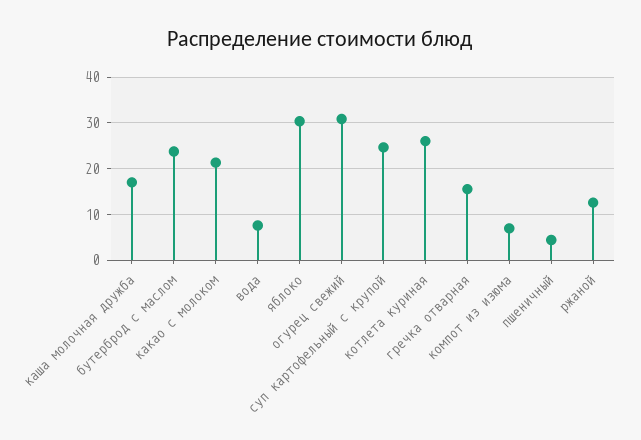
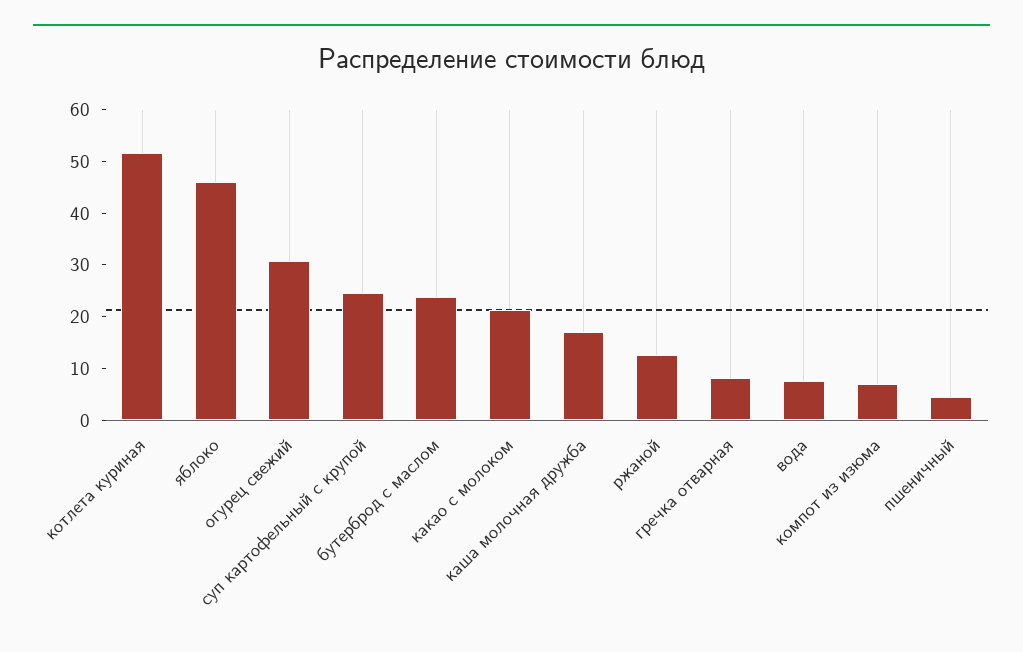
  {
    "каша молочная дружба": 18,
    "бутерброд с маслом": 24,
    "какао с молоком": 22,
    "вода": 8,
-   "яблоко": 30,
+   "яблоко": 46,
    "огурец свежий": 30,
    "суп картофельный с крупой": 24,
-   "котлета куриная": 26,
+   "котлета куриная": 52,
-   "гречка отварная": 16,
+   "гречка отварная": 8,
    "компот из изюма": 6,
    "пшеничный": 4,
    "ржаной": 12
  }

